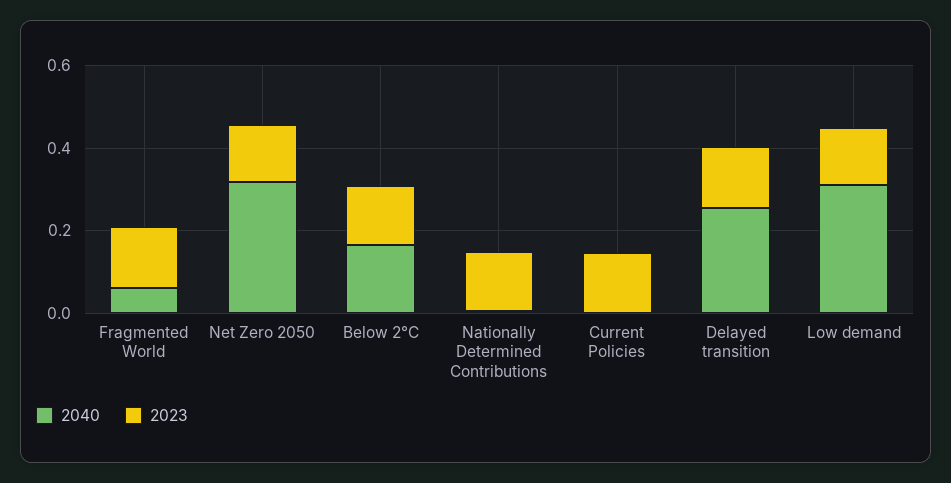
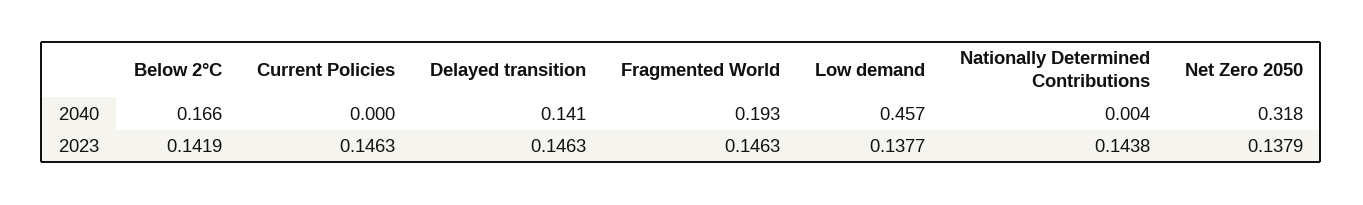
  {
    "2040": {
-     "Fragmented World": 0.05,
+     "Fragmented World": 0.193,
      "Net Zero 2050": 0.318,
      "Below 2°C": 0.166,
      "Nationally Determined Contributions": 0.004,
      "Current Policies": 0,
-     "Delayed transition": 0.25,
+     "Delayed transition": 0.141,
-     "Low demand": 0.3
+     "Low demand": 0.457
    },
    "2023": {
      "Fragmented World": 0.1463,
      "Net Zero 2050": 0.1379,
      "Below 2°C": 0.1419,
      "Nationally Determined Contributions": 0.1438,
      "Current Policies": 0.1463,
      "Delayed transition": 0.1463,
      "Low demand": 0.1377
    }
  }

